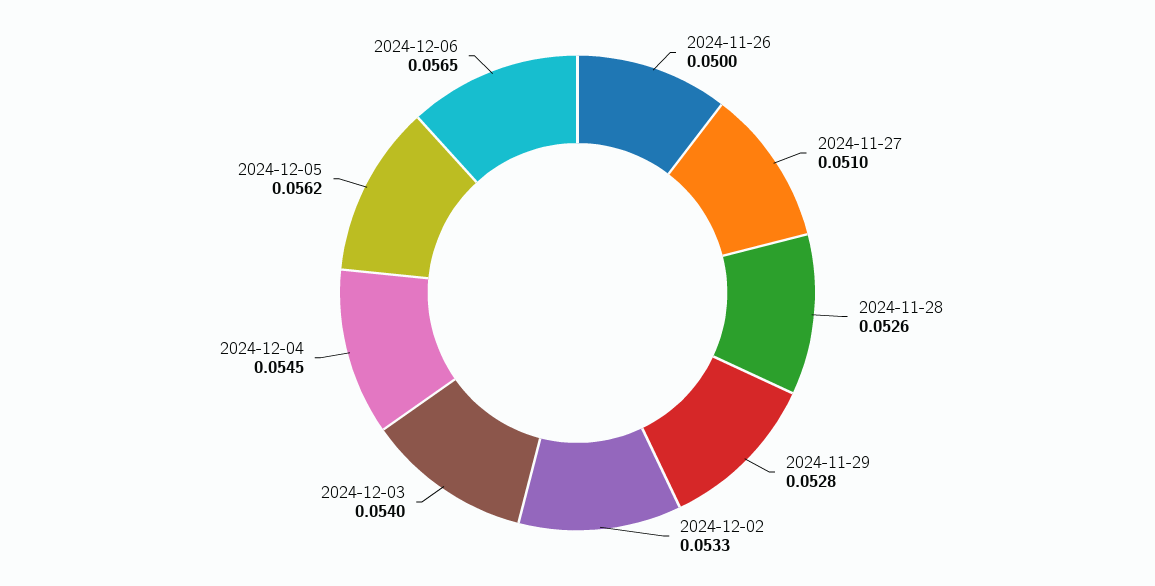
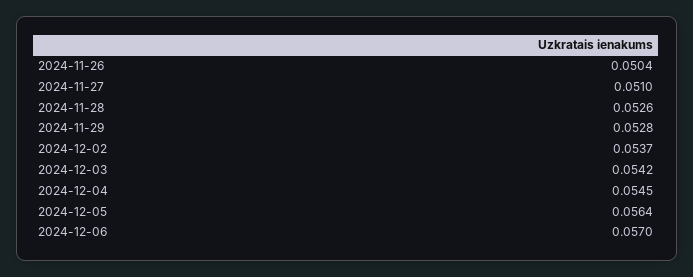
  {
-   "2024-11-26": 0.05,
+   "2024-11-26": 0.0504,
    "2024-11-27": 0.051,
    "2024-11-28": 0.0526,
    "2024-11-29": 0.0528,
-   "2024-12-02": 0.0533,
+   "2024-12-02": 0.0537,
-   "2024-12-03": 0.054,
+   "2024-12-03": 0.0542,
    "2024-12-04": 0.0545,
-   "2024-12-05": 0.0562,
+   "2024-12-05": 0.0564,
-   "2024-12-06": 0.0565
+   "2024-12-06": 0.057
  }

